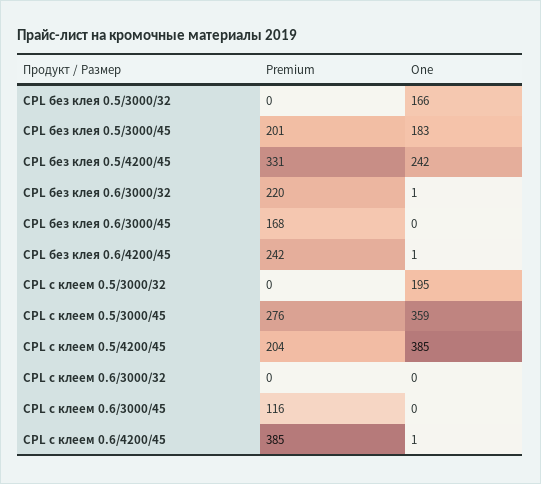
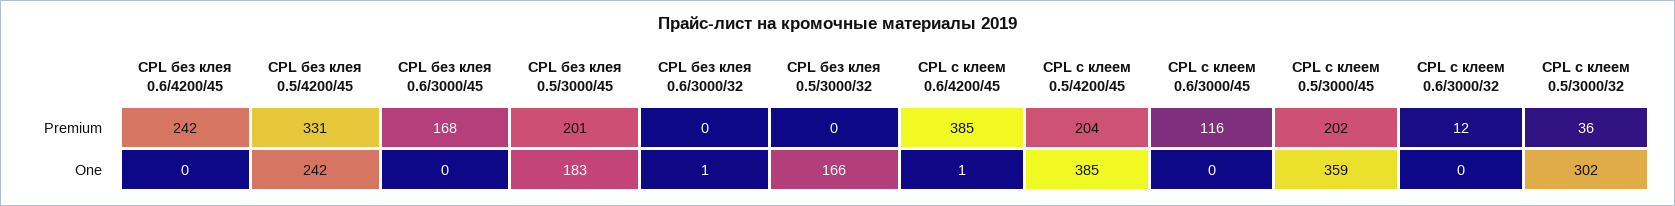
  {
    "Premium": {
      "CPL без клея 0.5/3000/32": 0,
      "CPL без клея 0.5/3000/45": 201,
      "CPL без клея 0.5/4200/45": 331,
-     "CPL без клея 0.6/3000/32": 220,
+     "CPL без клея 0.6/3000/32": 0,
      "CPL без клея 0.6/3000/45": 168,
      "CPL без клея 0.6/4200/45": 242,
-     "CPL с клеем 0.5/3000/32": 0,
+     "CPL с клеем 0.5/3000/32": 36,
-     "CPL с клеем 0.5/3000/45": 276,
+     "CPL с клеем 0.5/3000/45": 202,
      "CPL с клеем 0.5/4200/45": 204,
-     "CPL с клеем 0.6/3000/32": 0,
+     "CPL с клеем 0.6/3000/32": 12,
      "CPL с клеем 0.6/3000/45": 116,
      "CPL с клеем 0.6/4200/45": 385
    },
    "One": {
      "CPL без клея 0.5/3000/32": 166,
      "CPL без клея 0.5/3000/45": 183,
      "CPL без клея 0.5/4200/45": 242,
      "CPL без клея 0.6/3000/32": 1,
      "CPL без клея 0.6/3000/45": 0,
-     "CPL без клея 0.6/4200/45": 1,
+     "CPL без клея 0.6/4200/45": 0,
-     "CPL с клеем 0.5/3000/32": 195,
+     "CPL с клеем 0.5/3000/32": 302,
      "CPL с клеем 0.5/3000/45": 359,
      "CPL с клеем 0.5/4200/45": 385,
      "CPL с клеем 0.6/3000/32": 0,
      "CPL с клеем 0.6/3000/45": 0,
      "CPL с клеем 0.6/4200/45": 1
    }
  }

